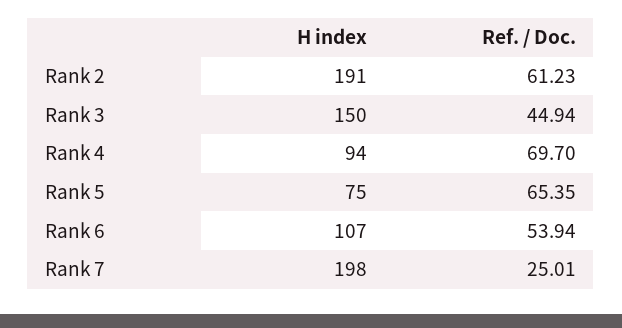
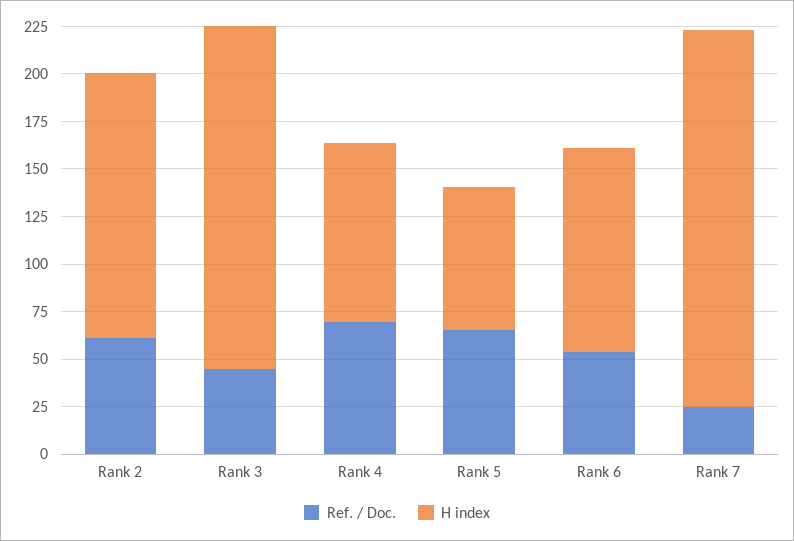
  {
    "H index": {
-     "Rank 2": 191,
+     "Rank 2": 140,
-     "Rank 3": 150,
+     "Rank 3": 180,
      "Rank 4": 94,
      "Rank 5": 75,
      "Rank 6": 107,
      "Rank 7": 198
    },
    "Ref. / Doc.": {
      "Rank 2": 61.23,
      "Rank 3": 44.94,
      "Rank 4": 69.7,
      "Rank 5": 65.35,
      "Rank 6": 53.94,
      "Rank 7": 25.01
    }
  }

